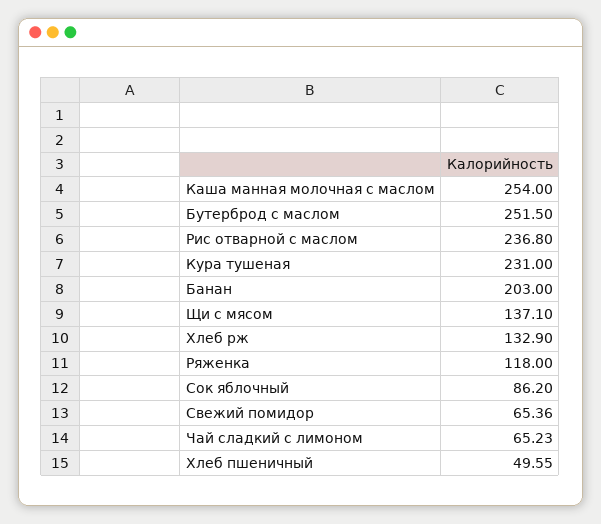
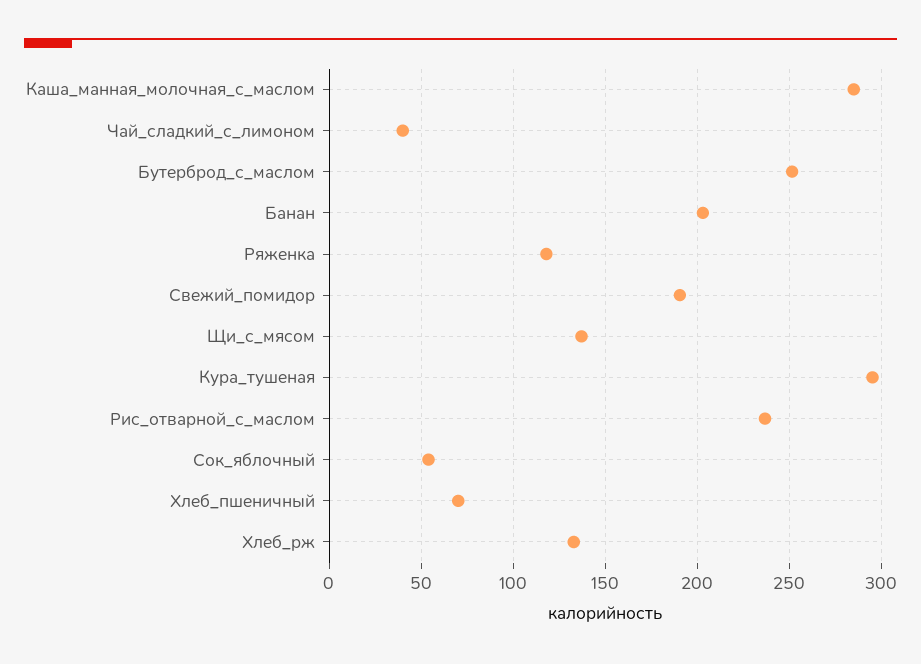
  {
-   "Каша манная молочная с маслом": 254,
+   "Каша манная молочная с маслом": 285,
    "Бутерброд с маслом": 251.5,
    "Рис отварной с маслом": 236.8,
-   "Кура тушеная": 231,
+   "Кура тушеная": 295,
    "Банан": 203,
    "Щи с мясом": 137.1,
    "Хлеб рж": 132.9,
    "Ряженка": 118,
-   "Сок яблочный": 86.2,
+   "Сок яблочный": 55,
-   "Свежий помидор": 65.36,
+   "Свежий помидор": 190,
-   "Чай сладкий с лимоном": 65.23,
+   "Чай сладкий с лимоном": 40,
-   "Хлеб пшеничный": 49.55
+   "Хлеб пшеничный": 70
  }

